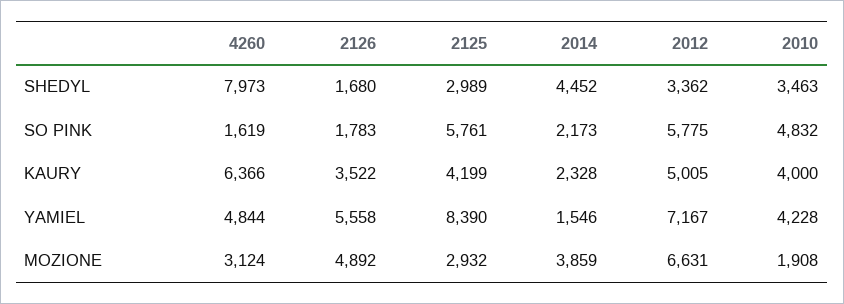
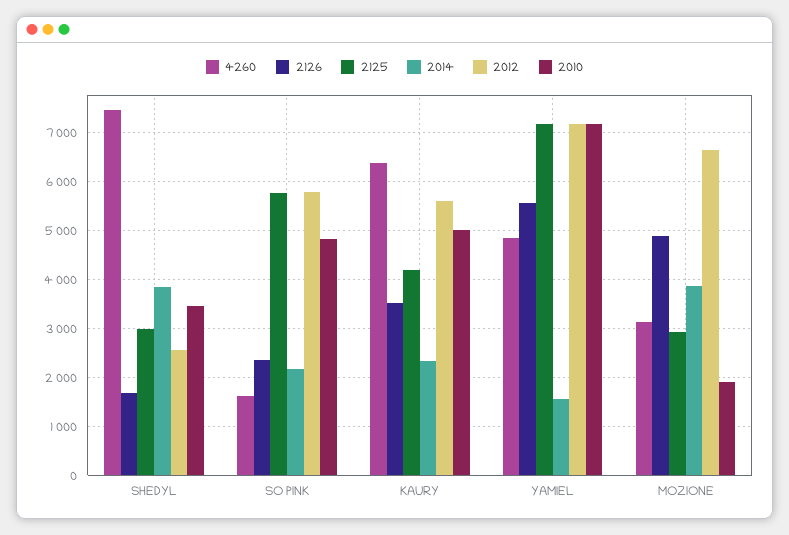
  {
    "4260": {
-     "SHEDYL": 7973,
+     "SHEDYL": 7400,
      "SO PINK": 1619,
      "KAURY": 6366,
      "YAMIEL": 4844,
      "MOZIONE": 3124
    },
    "2126": {
      "SHEDYL": 1680,
-     "SO PINK": 1783,
+     "SO PINK": 2400,
      "KAURY": 3522,
      "YAMIEL": 5558,
      "MOZIONE": 4892
    },
    "2125": {
      "SHEDYL": 2989,
      "SO PINK": 5761,
      "KAURY": 4199,
-     "YAMIEL": 8390,
+     "YAMIEL": 7200,
      "MOZIONE": 2932
    },
    "2014": {
-     "SHEDYL": 4452,
+     "SHEDYL": 3800,
      "SO PINK": 2173,
      "KAURY": 2328,
      "YAMIEL": 1546,
      "MOZIONE": 3859
    },
    "2012": {
-     "SHEDYL": 3362,
+     "SHEDYL": 2600,
      "SO PINK": 5775,
-     "KAURY": 5005,
+     "KAURY": 5600,
      "YAMIEL": 7167,
      "MOZIONE": 6631
    },
    "2010": {
      "SHEDYL": 3463,
      "SO PINK": 4832,
-     "KAURY": 4000,
+     "KAURY": 5000,
-     "YAMIEL": 4228,
+     "YAMIEL": 7200,
      "MOZIONE": 1908
    }
  }

